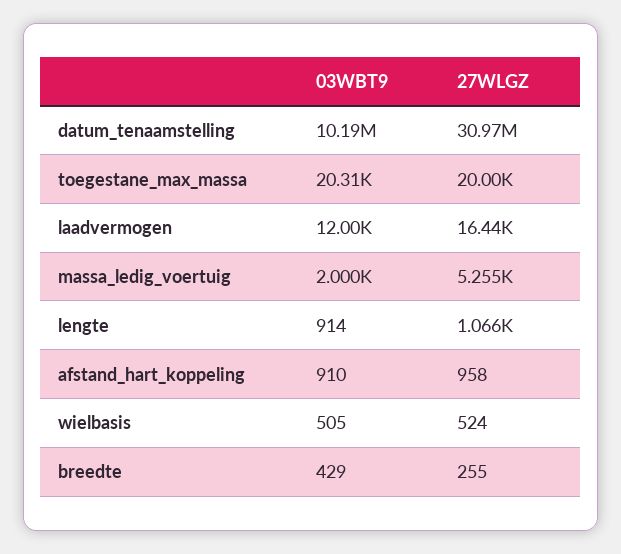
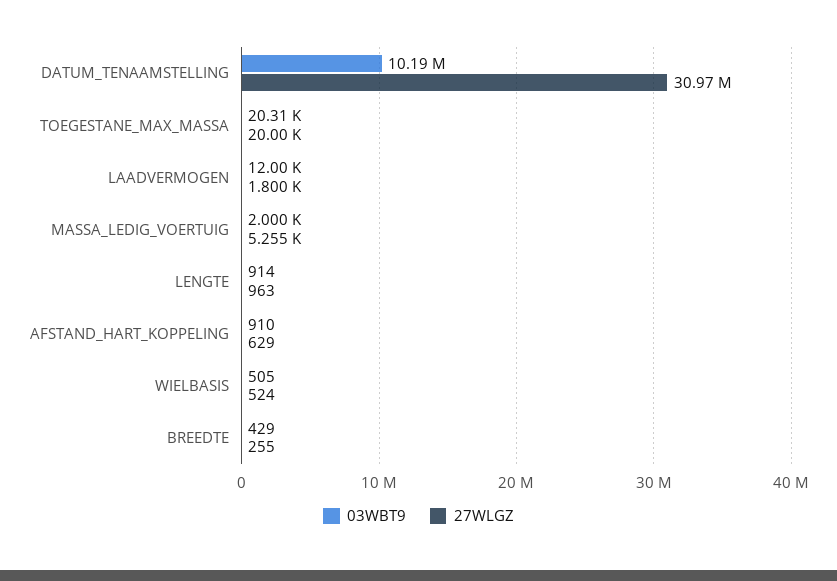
  {
    "03WBT9": {
      "datum_tenaamstelling": 10190000,
      "toegestane_max_massa": 20310,
      "laadvermogen": 12000,
      "massa_ledig_voertuig": 2000,
      "lengte": 914,
      "afstand_hart_koppeling": 910,
      "wielbasis": 505,
      "breedte": 429
    },
    "27WLGZ": {
      "datum_tenaamstelling": 30970000,
      "toegestane_max_massa": 20000,
-     "laadvermogen": 16440,
+     "laadvermogen": 1800,
      "massa_ledig_voertuig": 5255,
-     "lengte": 1066,
+     "lengte": 963,
-     "afstand_hart_koppeling": 958,
+     "afstand_hart_koppeling": 629,
      "wielbasis": 524,
      "breedte": 255
    }
  }

